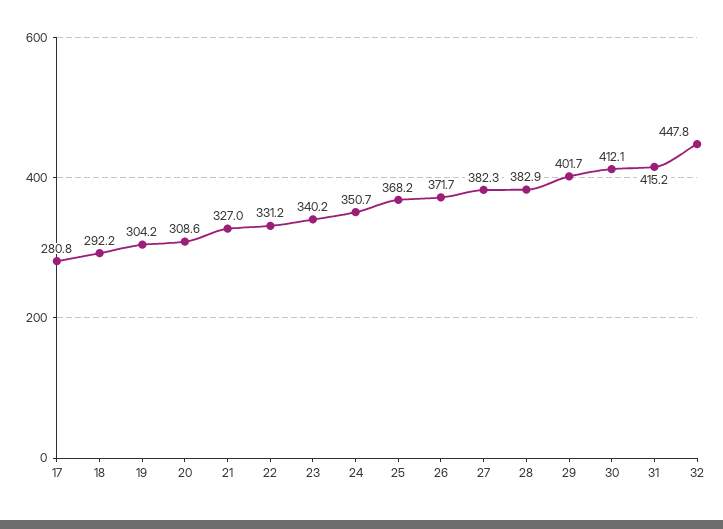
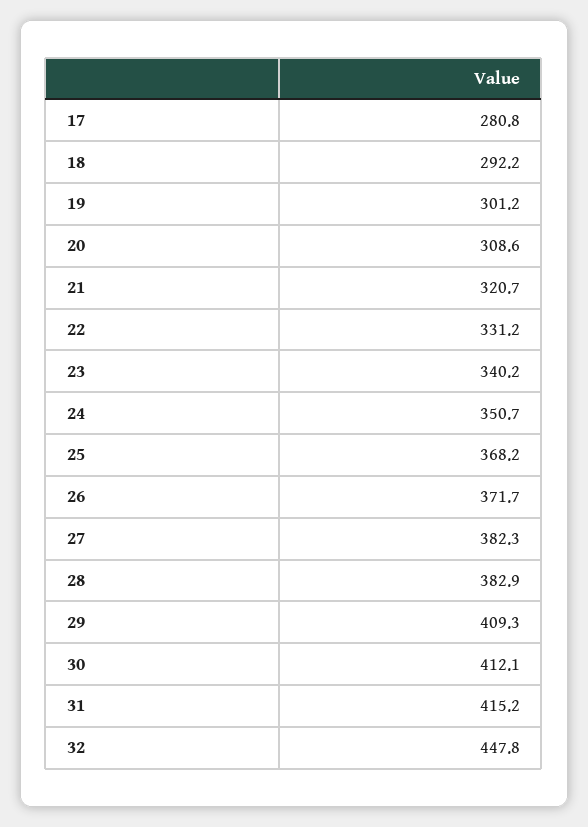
  {
    "17": 280.8,
    "18": 292.2,
-   "19": 304.2,
+   "19": 301.2,
    "20": 308.6,
-   "21": 327,
+   "21": 320.7,
    "22": 331.2,
    "23": 340.2,
    "24": 350.7,
    "25": 368.2,
    "26": 371.7,
    "27": 382.3,
    "28": 382.9,
-   "29": 401.7,
+   "29": 409.3,
    "30": 412.1,
    "31": 415.2,
    "32": 447.8
  }

